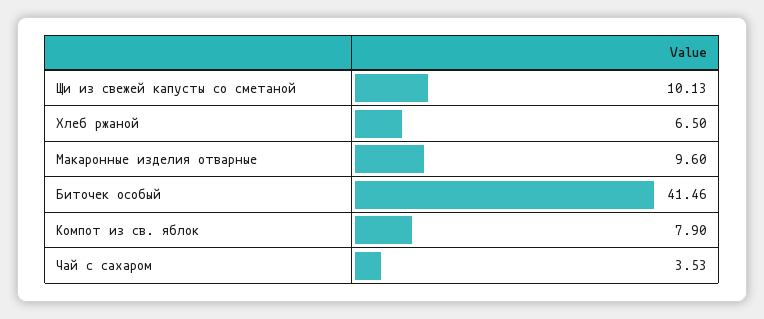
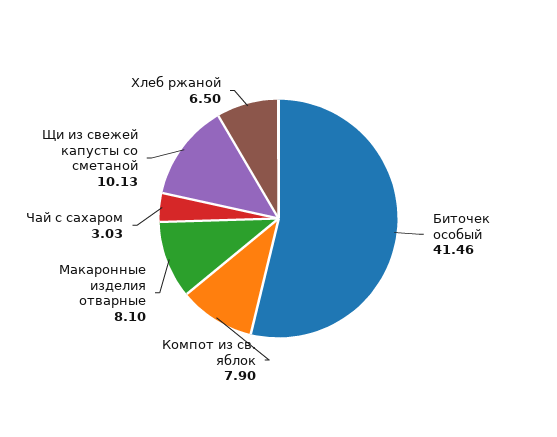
  {
    "Щи из свежей капусты со сметаной": 10.13,
    "Хлеб ржаной": 6.5,
-   "Макаронные изделия отварные": 9.6,
+   "Макаронные изделия отварные": 8.1,
    "Биточек особый": 41.46,
    "Компот из св. яблок": 7.9,
-   "Чай с сахаром": 3.53
+   "Чай с сахаром": 3.03
  }

